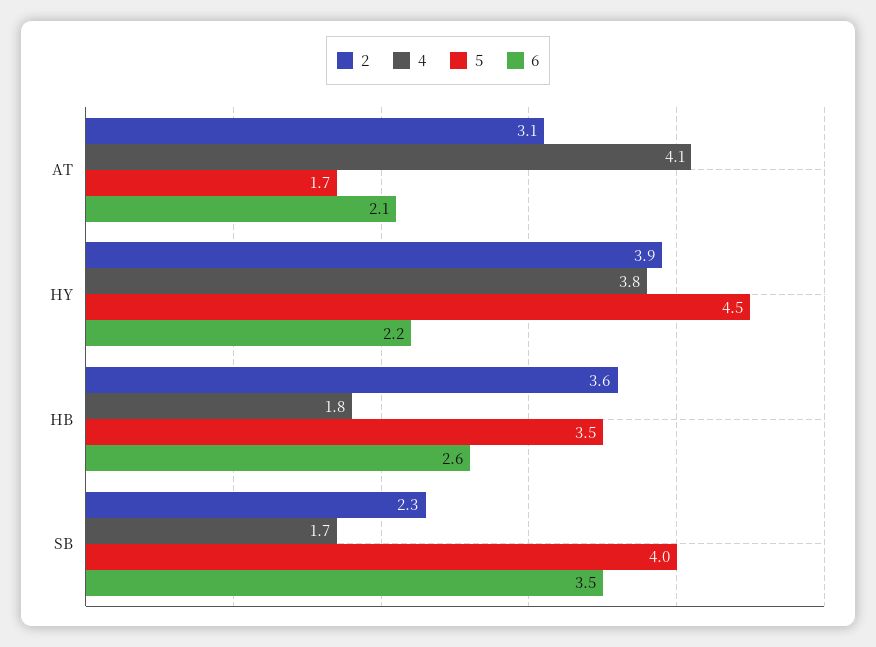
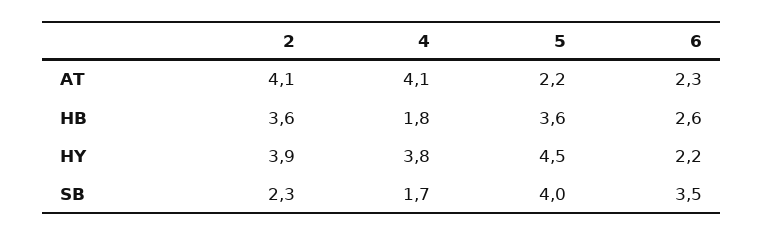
  {
    "2": {
-     "AT": 3.1,
+     "AT": 4.1,
      "HY": 3.9,
      "HB": 3.6,
      "SB": 2.3
    },
    "4": {
      "AT": 4.1,
      "HY": 3.8,
      "HB": 1.8,
      "SB": 1.7
    },
    "5": {
-     "AT": 1.7,
+     "AT": 2.2,
      "HY": 4.5,
-     "HB": 3.5,
+     "HB": 3.6,
      "SB": 4
    },
    "6": {
-     "AT": 2.1,
+     "AT": 2.3,
      "HY": 2.2,
      "HB": 2.6,
      "SB": 3.5
    }
  }

